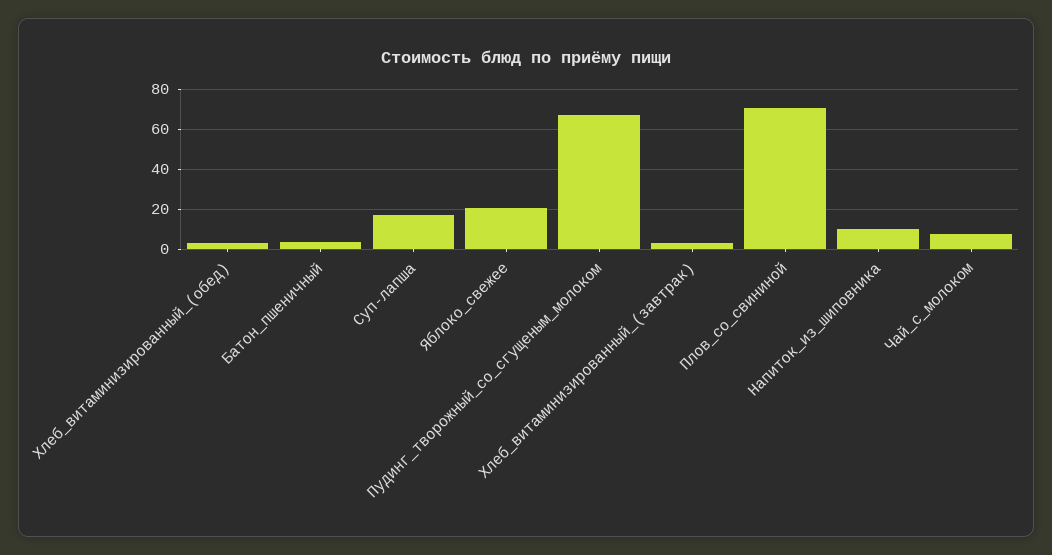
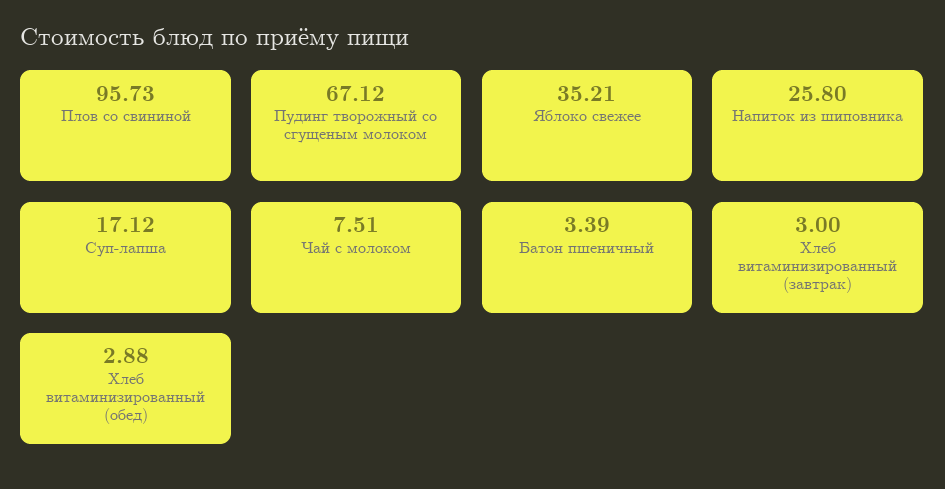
  {
    "Хлеб_витаминизированный_(обед)": 2.88,
    "Батон_пшеничный": 3.39,
    "Суп-лапша": 17.12,
-   "Яблоко_свежее": 20,
+   "Яблоко_свежее": 35.21,
    "Пудинг_творожный_со_сгущеным_молоком": 67.12,
    "Хлеб_витаминизированный_(завтрак)": 3,
-   "Плов_со_свининой": 70,
+   "Плов_со_свининой": 95.73,
-   "Напиток_из_шиповника": 10,
+   "Напиток_из_шиповника": 25.8,
    "Чай_с_молоком": 7.51
  }

